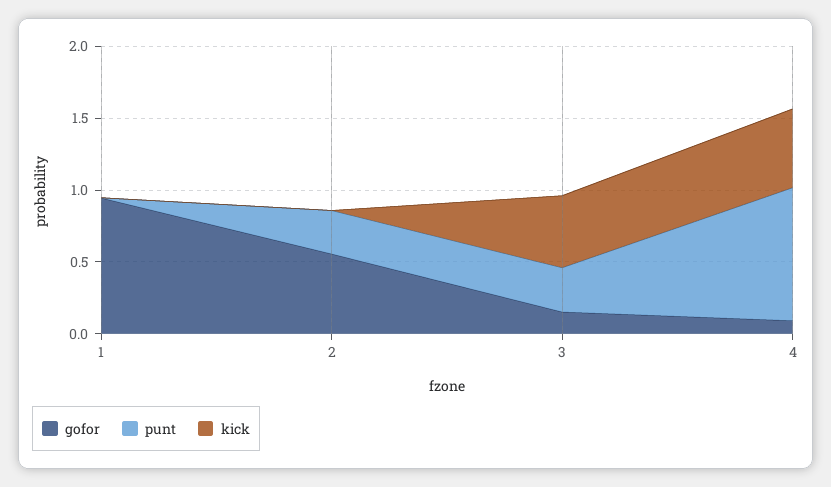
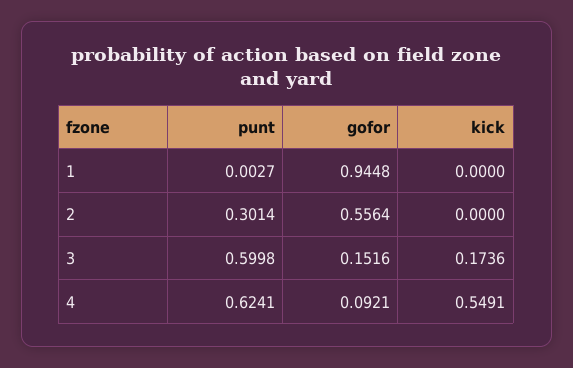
  {
    "gofor": {
      "1": 0.9448,
      "2": 0.5564,
      "3": 0.1516,
      "4": 0.0921
    },
    "punt": {
      "1": 0.0027,
      "2": 0.3014,
-     "3": 0.3,
+     "3": 0.5998,
-     "4": 0.9
+     "4": 0.6241
    },
    "kick": {
      "1": 0,
      "2": 0,
-     "3": 0.5,
+     "3": 0.1736,
      "4": 0.5491
    }
  }

